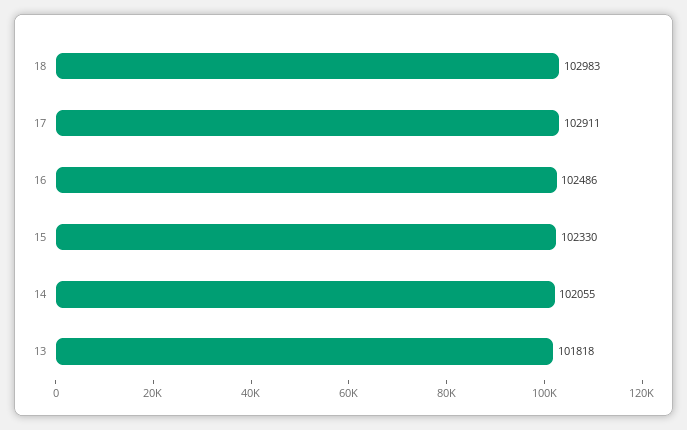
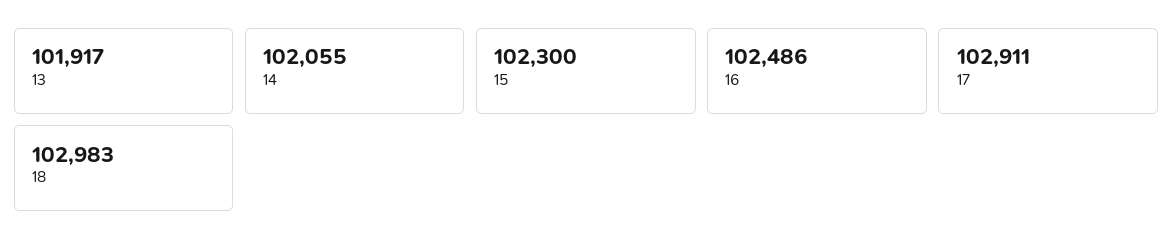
  {
    "18": 102983,
    "17": 102911,
    "16": 102486,
-   "15": 102330,
+   "15": 102300,
    "14": 102055,
-   "13": 101818
+   "13": 101917
  }

